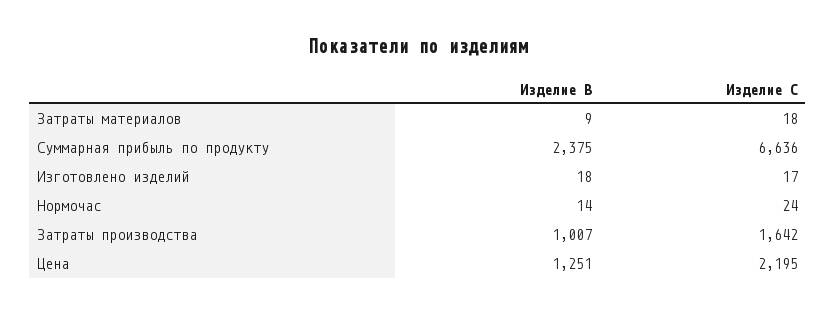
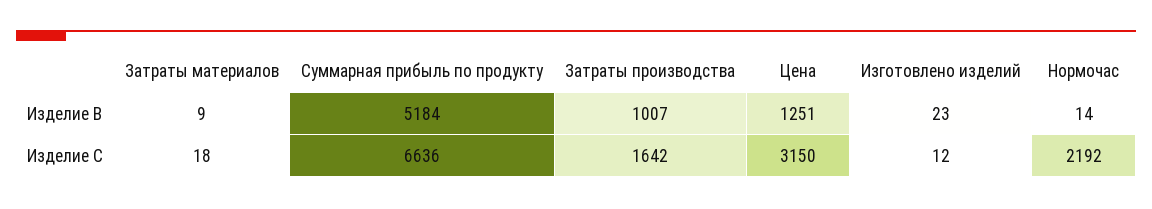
  {
    "Изделие B": {
      "Затраты материалов": 9,
-     "Суммарная прибыль по продукту": 2375,
+     "Суммарная прибыль по продукту": 5184,
-     "Изготовлено изделий": 18,
+     "Изготовлено изделий": 23,
      "Нормочас": 14,
      "Затраты производства": 1007,
      "Цена": 1251
    },
    "Изделие C": {
      "Затраты материалов": 18,
      "Суммарная прибыль по продукту": 6636,
-     "Изготовлено изделий": 17,
+     "Изготовлено изделий": 12,
-     "Нормочас": 24,
+     "Нормочас": 2192,
      "Затраты производства": 1642,
-     "Цена": 2195
+     "Цена": 3150
    }
  }

